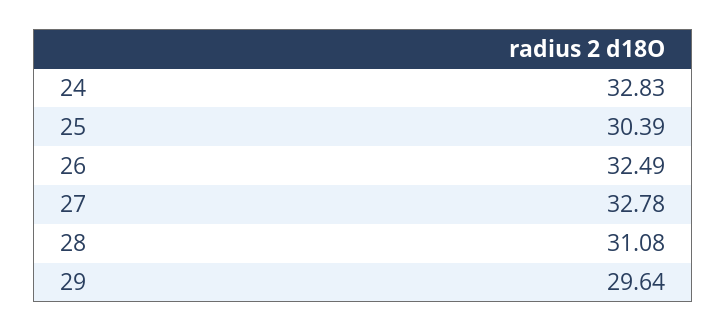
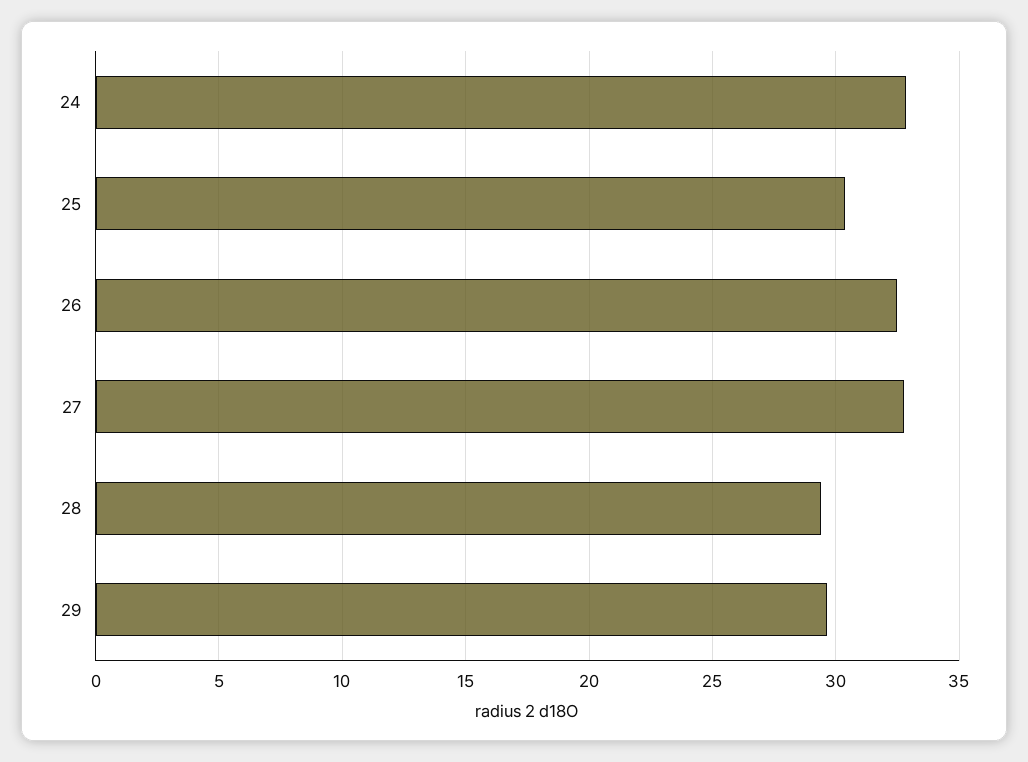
  {
    "24": 32.83,
    "25": 30.39,
    "26": 32.49,
    "27": 32.78,
-   "28": 31.08,
+   "28": 29.5,
    "29": 29.64
  }

